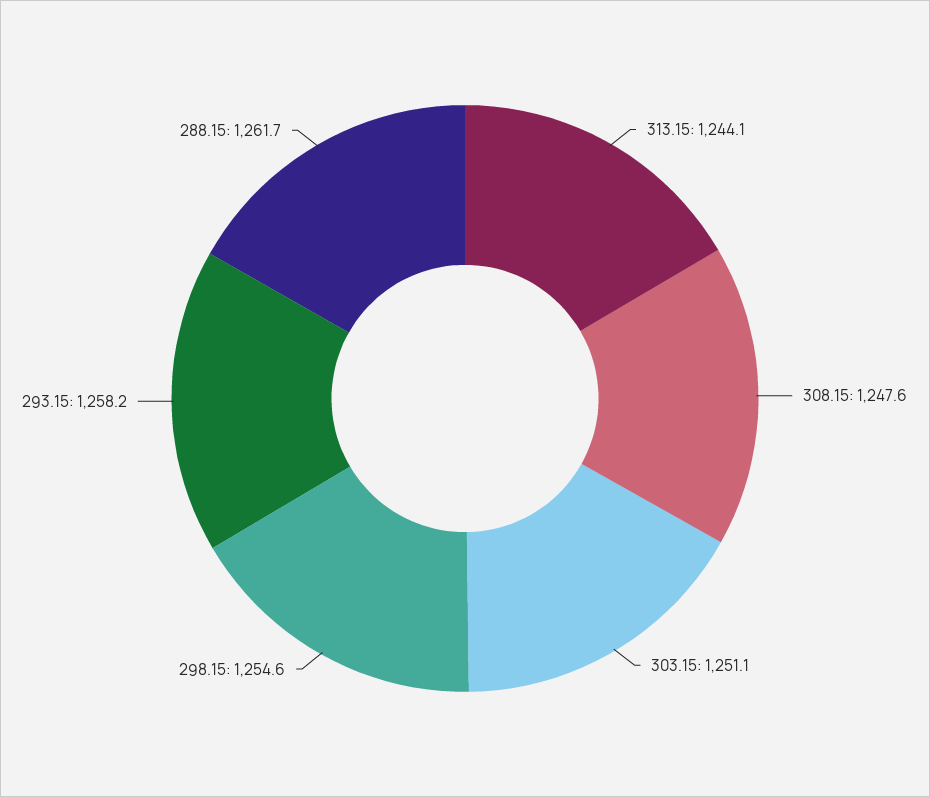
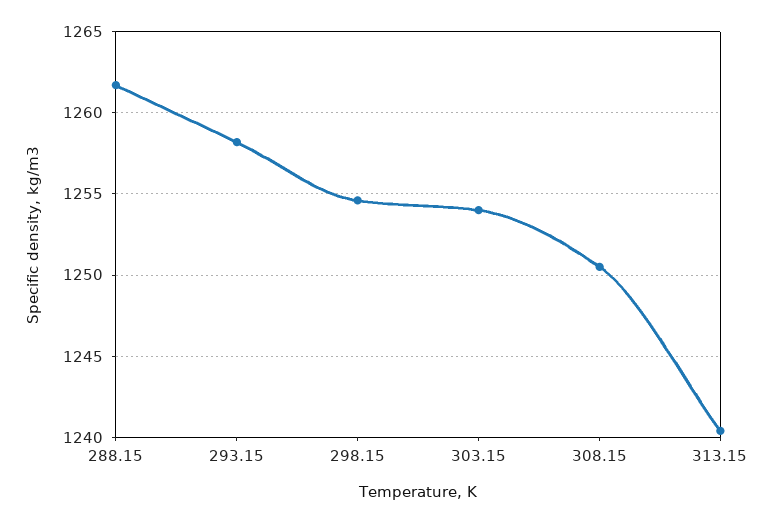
  {
-   "313.15": 1244.1,
+   "313.15": 1240.5,
-   "308.15": 1247.6,
+   "308.15": 1250.5,
-   "303.15": 1251.1,
+   "303.15": 1254,
    "298.15": 1254.6,
    "293.15": 1258.2,
    "288.15": 1261.7
  }

